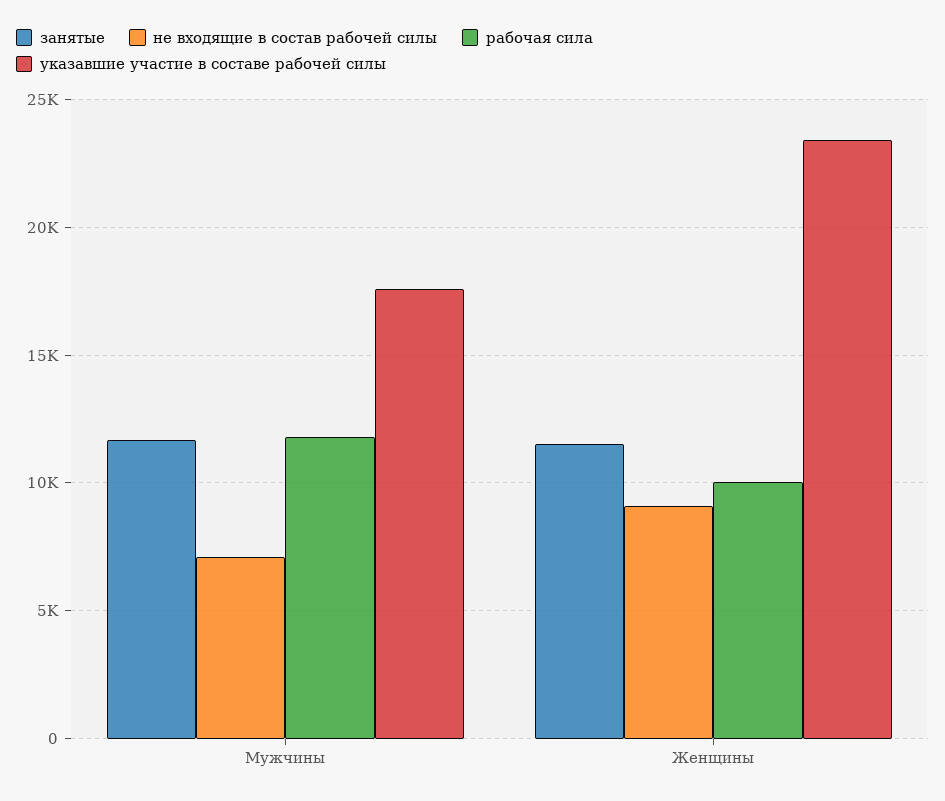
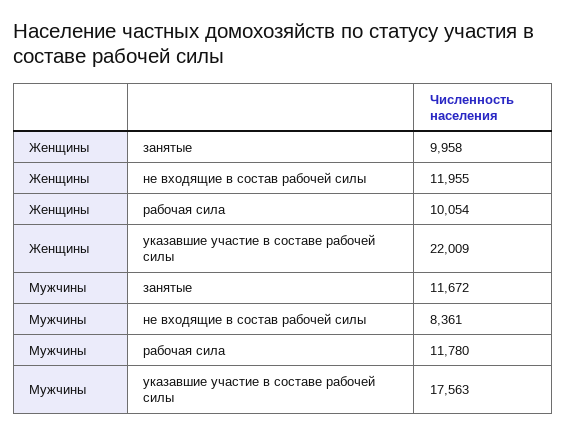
  {
    "занятые": {
      "Мужчины": 11672,
-     "Женщины": 11500
+     "Женщины": 9958
    },
    "не входящие в состав рабочей силы": {
-     "Мужчины": 7000,
+     "Мужчины": 8361,
-     "Женщины": 9000
+     "Женщины": 11955
    },
    "рабочая сила": {
      "Мужчины": 11780,
      "Женщины": 10054
    },
    "указавшие участие в составе рабочей силы": {
      "Мужчины": 17563,
-     "Женщины": 23500
+     "Женщины": 22009
    }
  }

